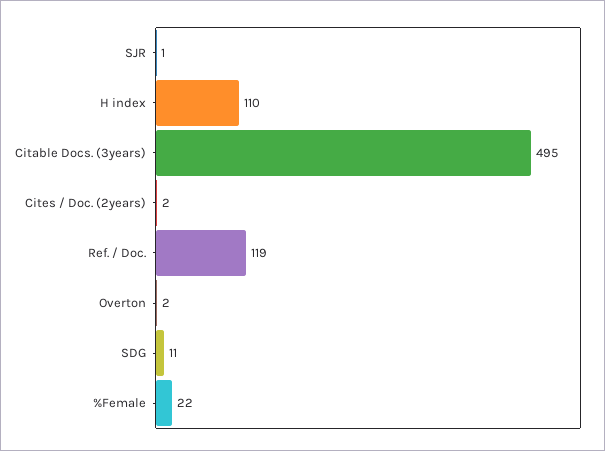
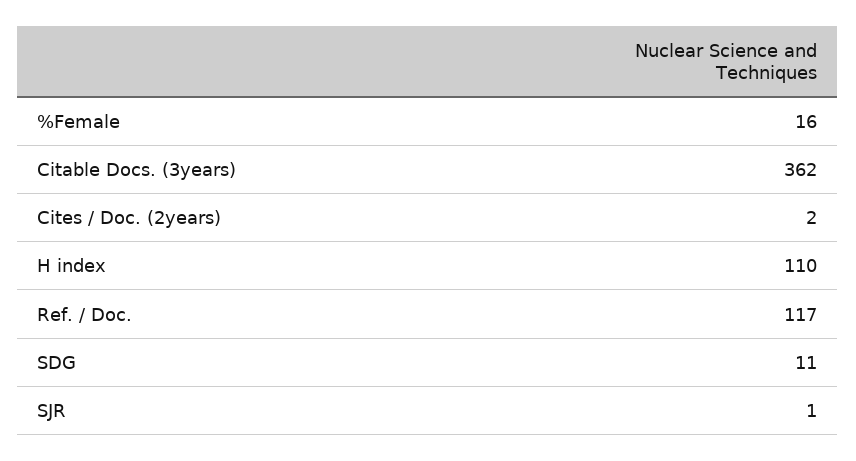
  {
    "SJR": 1,
    "H index": 110,
-   "Citable Docs. (3years)": 495,
+   "Citable Docs. (3years)": 362,
    "Cites / Doc. (2years)": 2,
-   "Ref. / Doc.": 119,
+   "Ref. / Doc.": 117,
-   "Overton": 2,
    "SDG": 11,
-   "%Female": 22
+   "%Female": 16
  }

